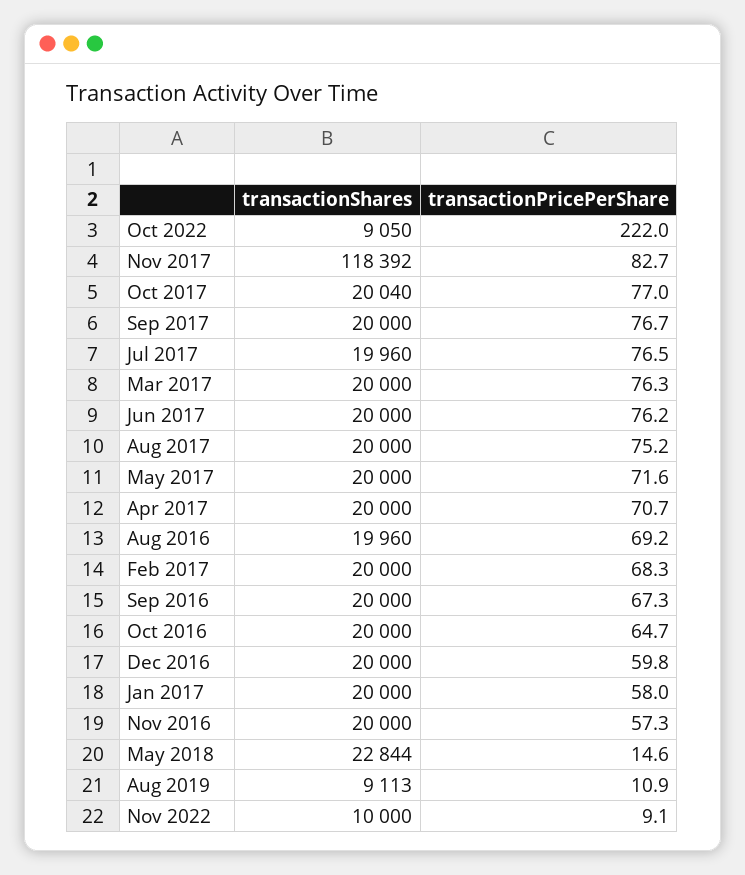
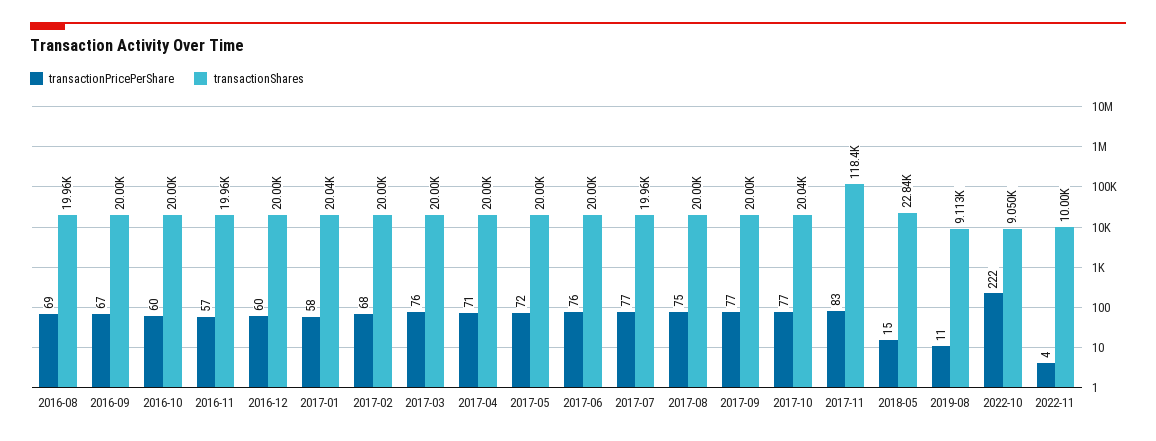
  {
    "transactionShares": {
      "Oct 2022": 9050,
      "Nov 2017": 118392,
      "Oct 2017": 20040,
      "Sep 2017": 20000,
      "Jul 2017": 19960,
      "Mar 2017": 20000,
      "Jun 2017": 20000,
      "Aug 2017": 20000,
      "May 2017": 20000,
      "Apr 2017": 20000,
      "Aug 2016": 19960,
      "Feb 2017": 20000,
      "Sep 2016": 20000,
      "Oct 2016": 20000,
      "Dec 2016": 20000,
-     "Jan 2017": 20000,
+     "Jan 2017": 20040,
-     "Nov 2016": 20000,
+     "Nov 2016": 19960,
      "May 2018": 22844,
      "Aug 2019": 9113,
      "Nov 2022": 10000
    },
    "transactionPricePerShare": {
      "Oct 2022": 222,
      "Nov 2017": 82.7,
      "Oct 2017": 77,
      "Sep 2017": 76.7,
      "Jul 2017": 76.5,
      "Mar 2017": 76.3,
      "Jun 2017": 76.2,
      "Aug 2017": 75.2,
      "May 2017": 71.6,
      "Apr 2017": 70.7,
      "Aug 2016": 69.2,
      "Feb 2017": 68.3,
      "Sep 2016": 67.3,
-     "Oct 2016": 64.7,
+     "Oct 2016": 60,
      "Dec 2016": 59.8,
      "Jan 2017": 58,
      "Nov 2016": 57.3,
      "May 2018": 14.6,
      "Aug 2019": 10.9,
-     "Nov 2022": 9.1
+     "Nov 2022": 4
    }
  }

